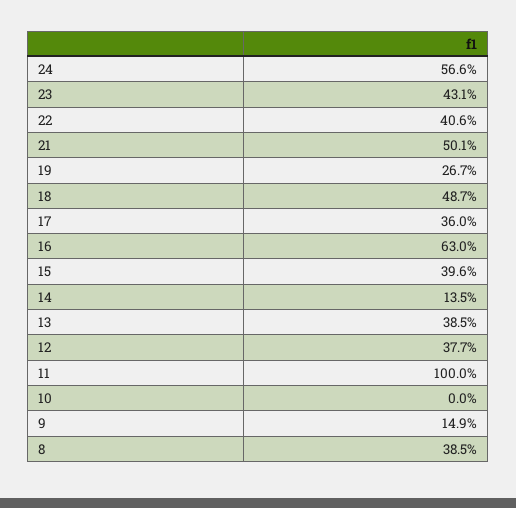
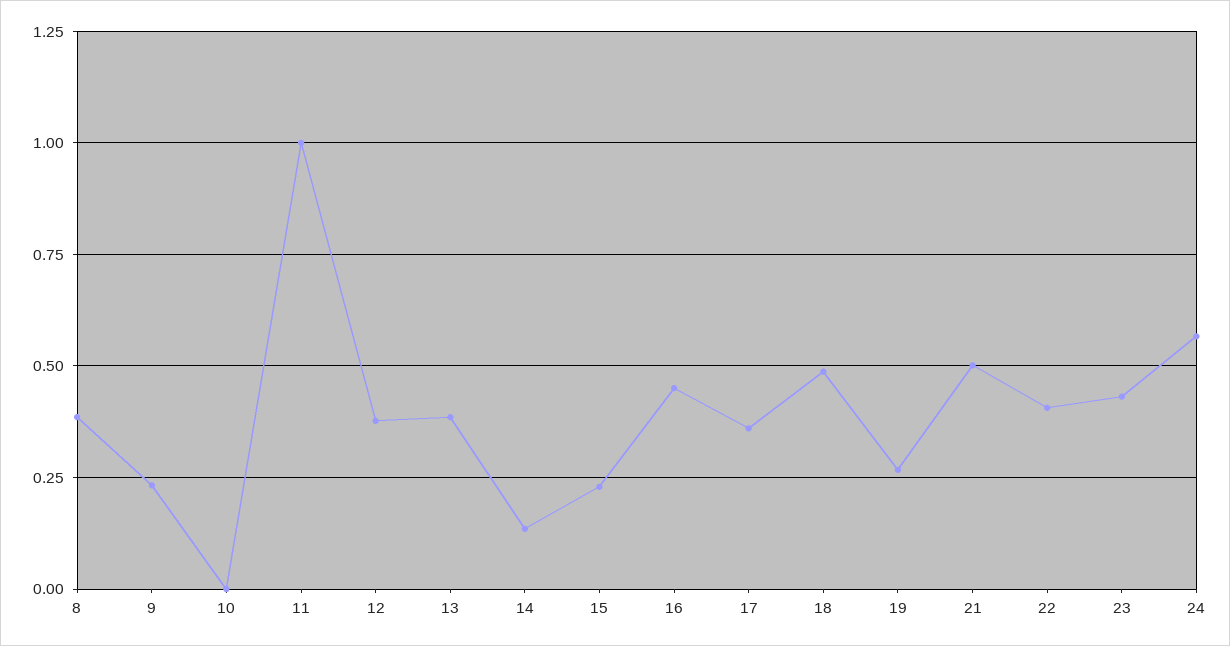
  {
    "24": 0.566,
    "23": 0.431,
    "22": 0.406,
    "21": 0.501,
    "19": 0.267,
    "18": 0.487,
    "17": 0.36,
-   "16": 0.63,
+   "16": 0.45,
-   "15": 0.396,
+   "15": 0.225,
    "14": 0.135,
    "13": 0.385,
    "12": 0.377,
    "11": 1,
    "10": 0,
-   "9": 0.149,
+   "9": 0.225,
    "8": 0.385
  }

